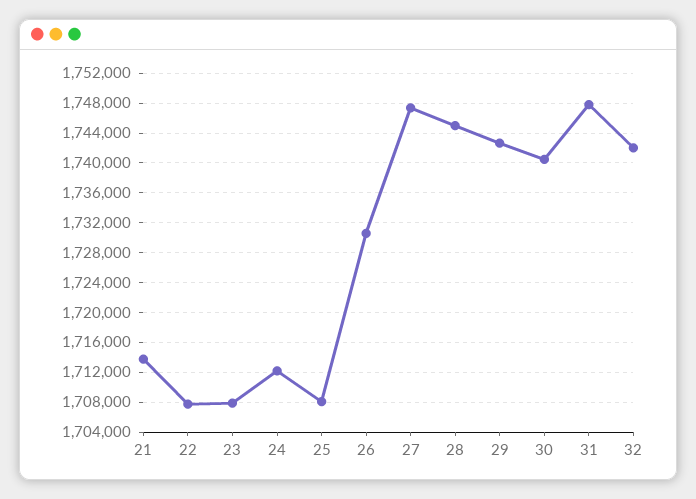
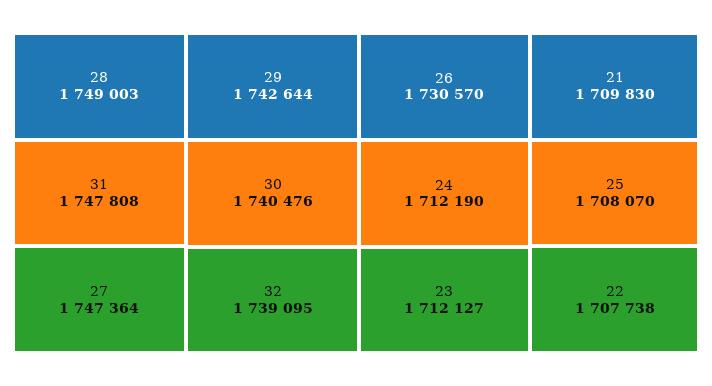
  {
-   "21": 1714000,
+   "21": 1709830,
    "22": 1707738,
-   "23": 1708000,
+   "23": 1712127,
    "24": 1712190,
    "25": 1708070,
    "26": 1730570,
    "27": 1747364,
-   "28": 1745000,
+   "28": 1749003,
    "29": 1742644,
    "30": 1740476,
    "31": 1747808,
-   "32": 1742000
+   "32": 1739095
  }

